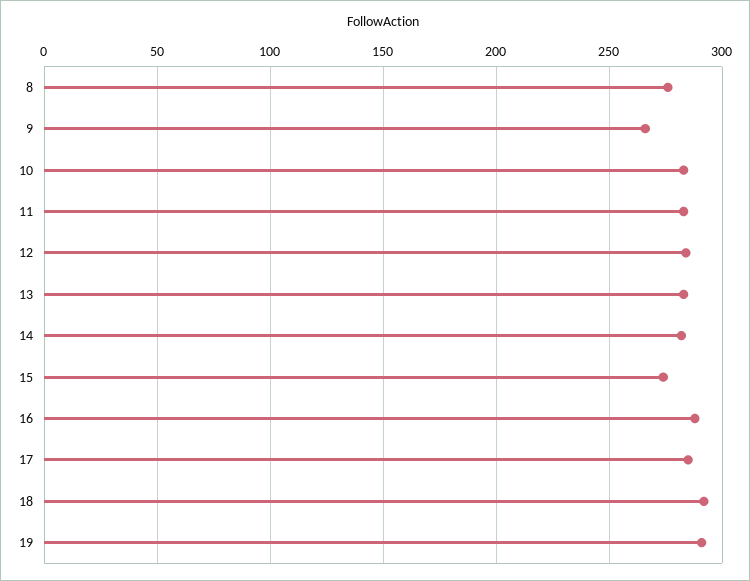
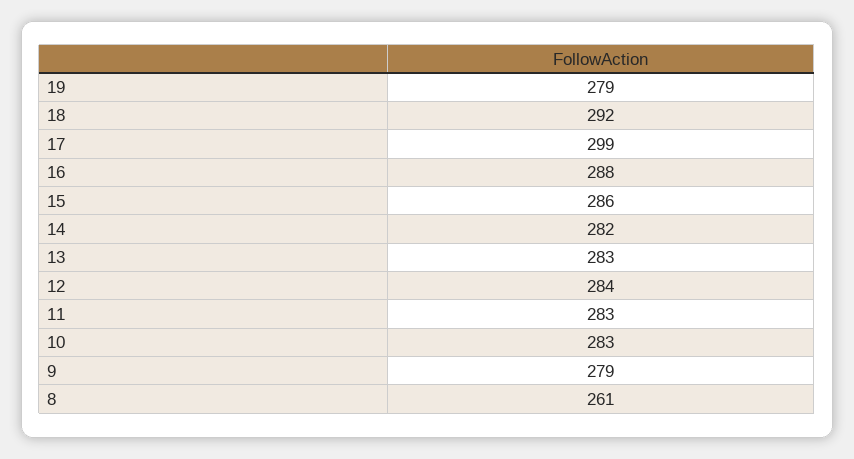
  {
-   "8": 275,
+   "8": 261,
-   "9": 265,
+   "9": 279,
    "10": 283,
    "11": 283,
    "12": 284,
    "13": 283,
    "14": 282,
-   "15": 275,
+   "15": 286,
    "16": 288,
-   "17": 285,
+   "17": 299,
    "18": 292,
-   "19": 290
+   "19": 279
  }

